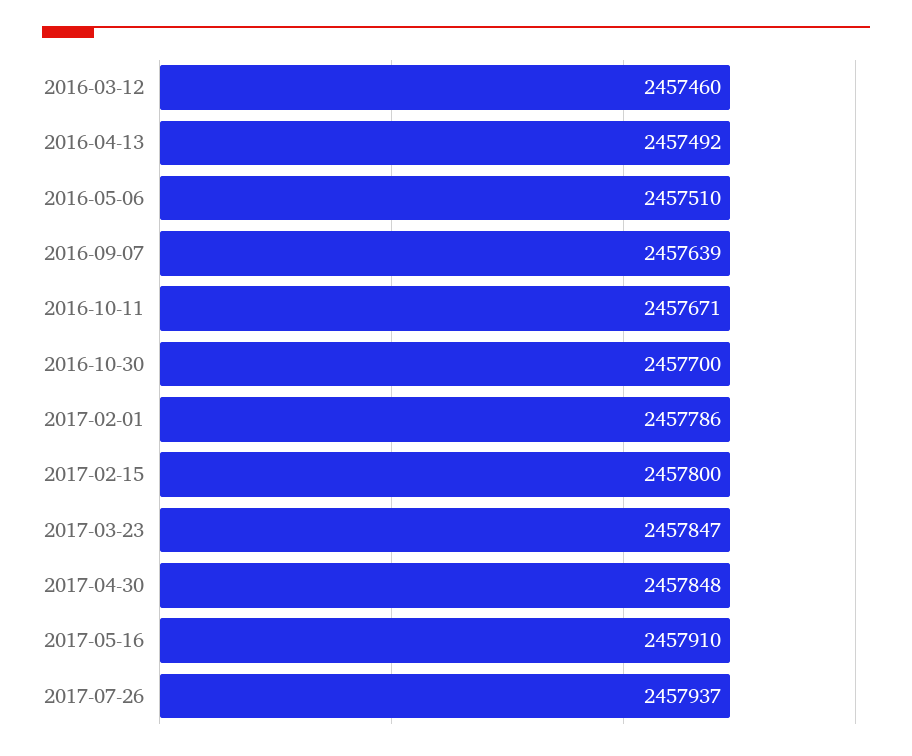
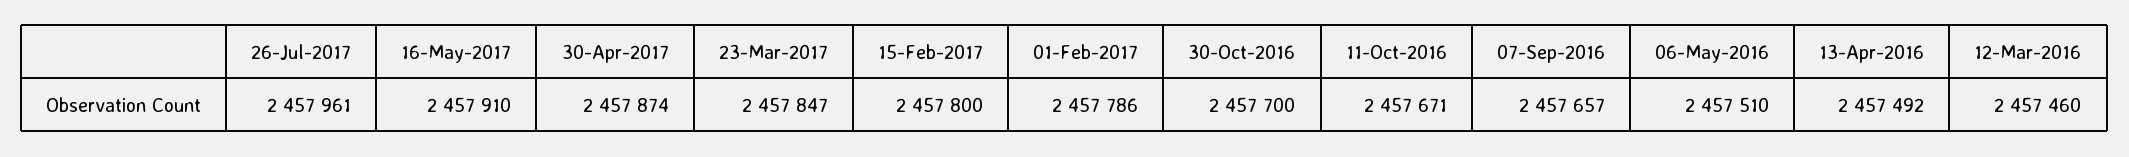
  {
    "2016-03-12": 2457460,
    "2016-04-13": 2457492,
    "2016-05-06": 2457510,
-   "2016-09-07": 2457639,
+   "2016-09-07": 2457657,
    "2016-10-11": 2457671,
    "2016-10-30": 2457700,
    "2017-02-01": 2457786,
    "2017-02-15": 2457800,
    "2017-03-23": 2457847,
-   "2017-04-30": 2457848,
+   "2017-04-30": 2457874,
    "2017-05-16": 2457910,
-   "2017-07-26": 2457937
+   "2017-07-26": 2457961
  }

